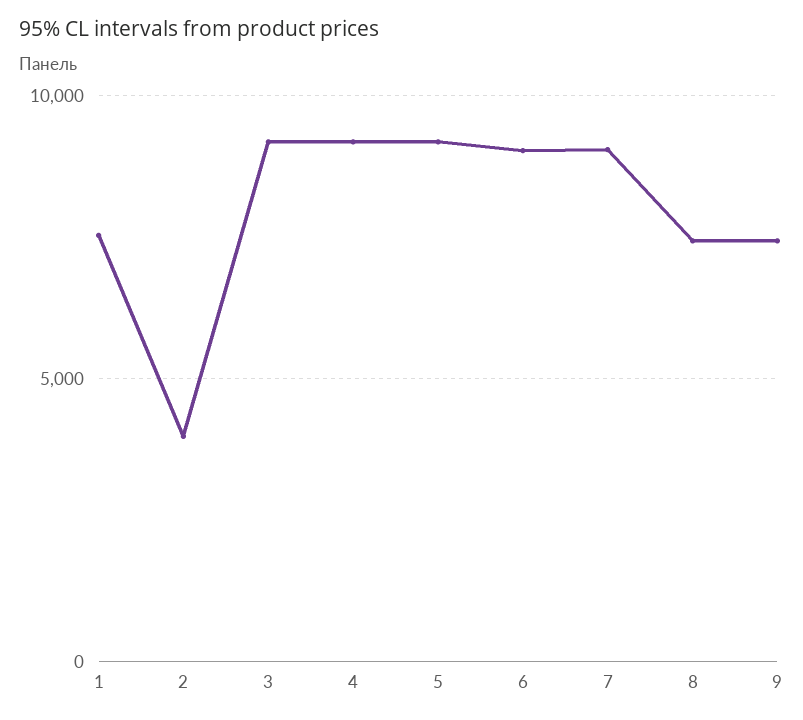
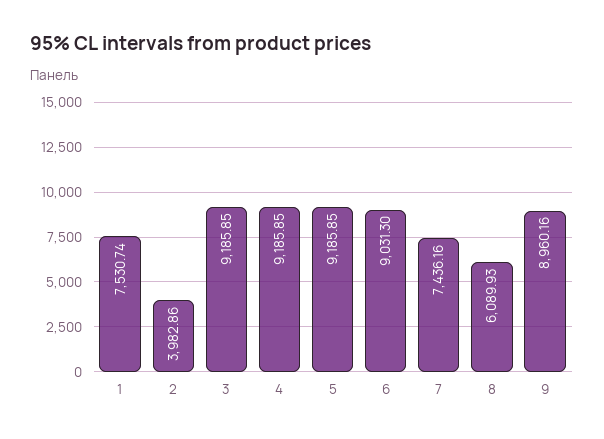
  {
    "1": 7530.74,
    "2": 3982.86,
    "3": 9185.85,
    "4": 9185.85,
    "5": 9185.85,
    "6": 9031.3,
-   "7": 9000,
+   "7": 7436.16,
-   "8": 7500,
+   "8": 6089.93,
-   "9": 7500
+   "9": 8960.16
  }

